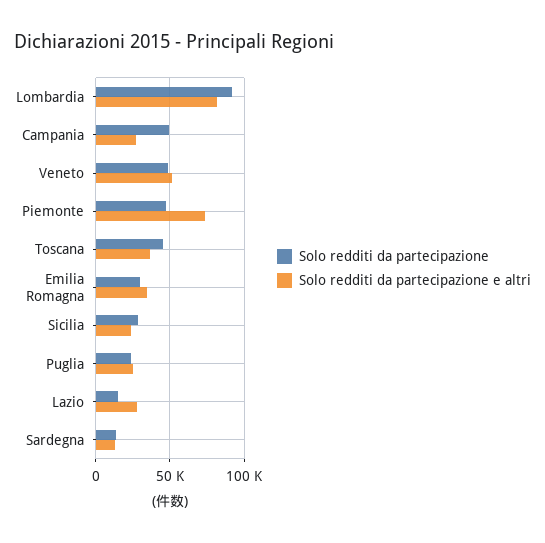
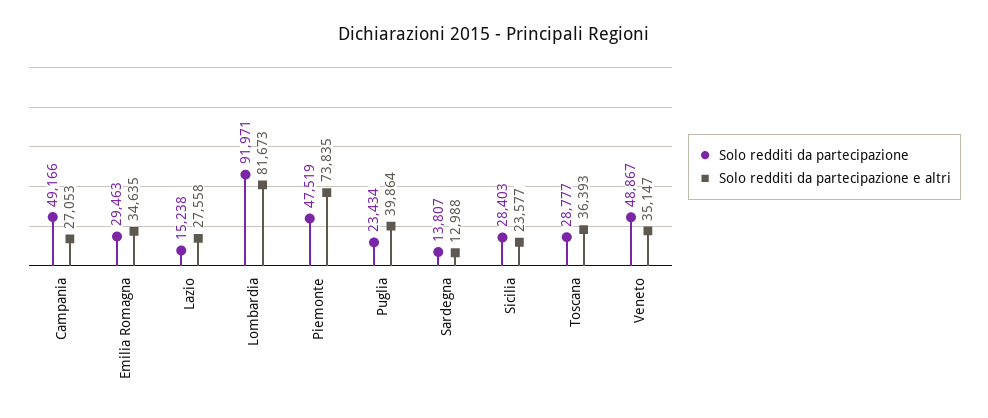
  {
    "Solo redditi da partecipazione": {
      "Lombardia": 91971,
      "Campania": 49166,
      "Veneto": 48867,
      "Piemonte": 47519,
-     "Toscana": 45000,
+     "Toscana": 28777,
      "Emilia Romagna": 29463,
      "Sicilia": 28403,
      "Puglia": 23434,
      "Lazio": 15238,
      "Sardegna": 13807
    },
    "Solo redditi da partecipazione e altri": {
      "Lombardia": 81673,
      "Campania": 27053,
-     "Veneto": 50000,
+     "Veneto": 35147,
      "Piemonte": 73835,
      "Toscana": 36393,
      "Emilia Romagna": 34635,
      "Sicilia": 23577,
-     "Puglia": 25000,
+     "Puglia": 39864,
      "Lazio": 27558,
      "Sardegna": 12988
    }
  }

